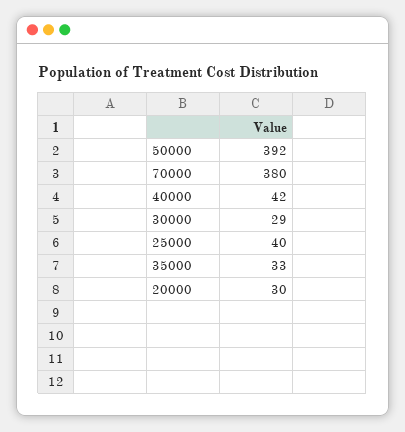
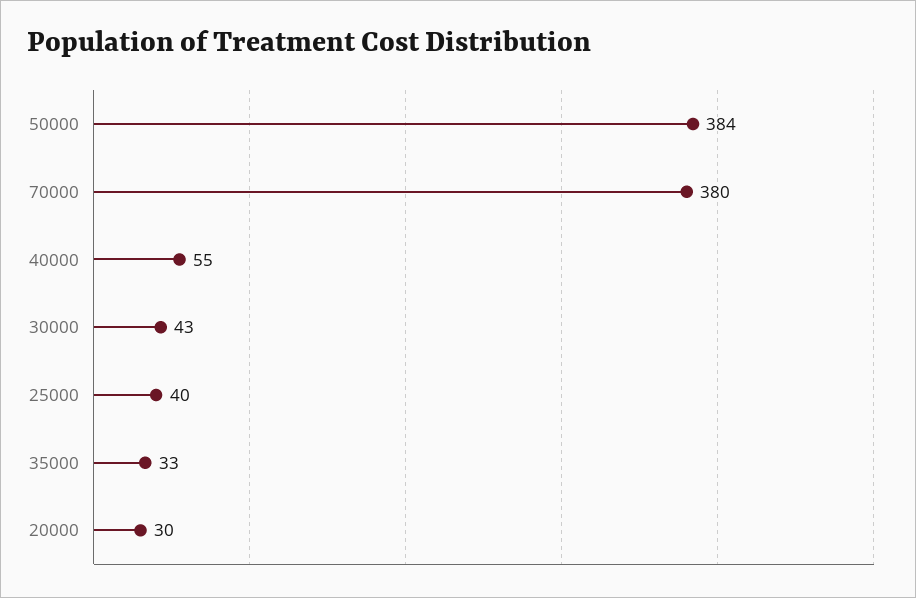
  {
-   "50000": 392,
+   "50000": 384,
    "70000": 380,
-   "40000": 42,
+   "40000": 55,
-   "30000": 29,
+   "30000": 43,
    "25000": 40,
    "35000": 33,
    "20000": 30
  }

